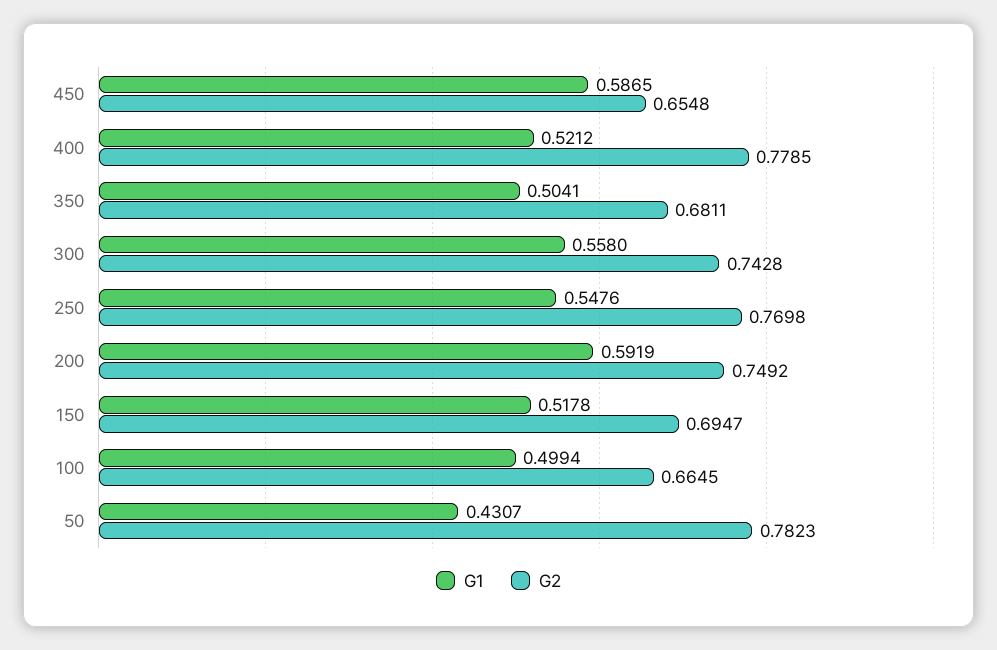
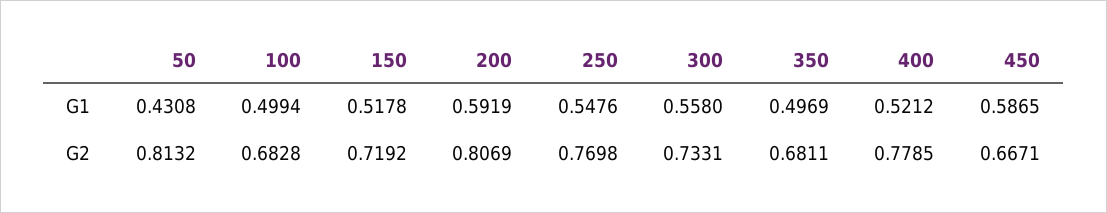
  {
    "G1": {
      "450": 0.5865,
      "400": 0.5212,
-     "350": 0.5041,
+     "350": 0.4969,
      "300": 0.558,
      "250": 0.5476,
      "200": 0.5919,
      "150": 0.5178,
      "100": 0.4994,
-     "50": 0.4307
+     "50": 0.4308
    },
    "G2": {
-     "450": 0.6548,
+     "450": 0.6671,
      "400": 0.7785,
      "350": 0.6811,
-     "300": 0.7428,
+     "300": 0.7331,
      "250": 0.7698,
-     "200": 0.7492,
+     "200": 0.8069,
-     "150": 0.6947,
+     "150": 0.7192,
-     "100": 0.6645,
+     "100": 0.6828,
-     "50": 0.7823
+     "50": 0.8132
    }
  }

